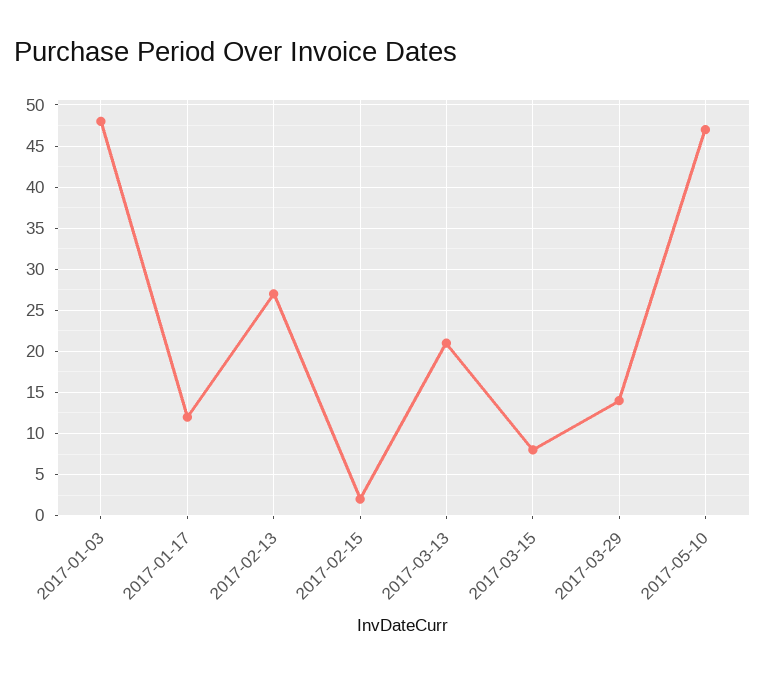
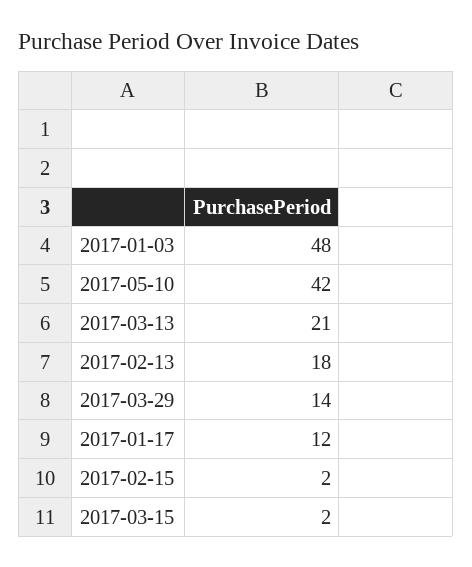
  {
    "2017-01-03": 48,
    "2017-01-17": 12,
-   "2017-02-13": 27,
+   "2017-02-13": 18,
    "2017-02-15": 2,
    "2017-03-13": 21,
-   "2017-03-15": 8,
+   "2017-03-15": 2,
    "2017-03-29": 14,
-   "2017-05-10": 47
+   "2017-05-10": 42
  }

